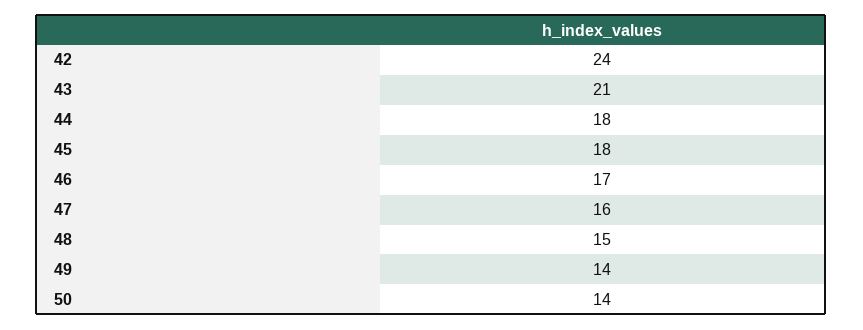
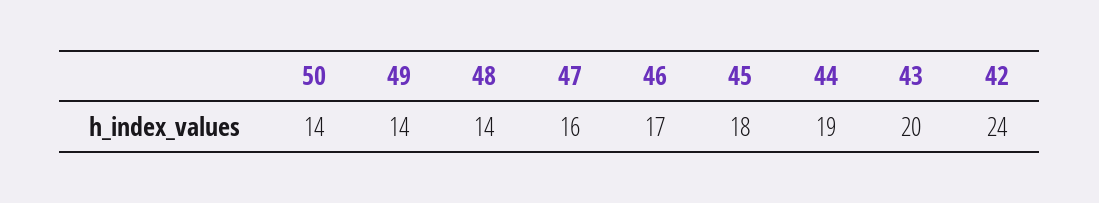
  {
    "42": 24,
-   "43": 21,
+   "43": 20,
-   "44": 18,
+   "44": 19,
    "45": 18,
    "46": 17,
    "47": 16,
-   "48": 15,
+   "48": 14,
    "49": 14,
    "50": 14
  }

